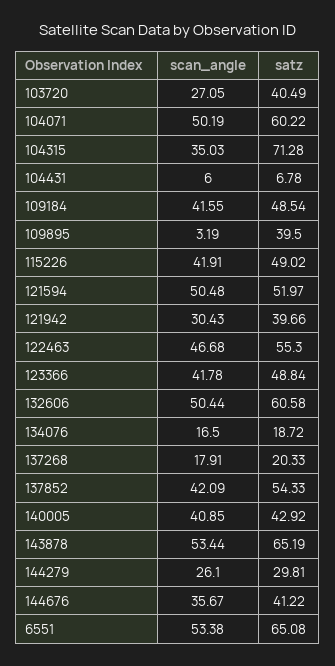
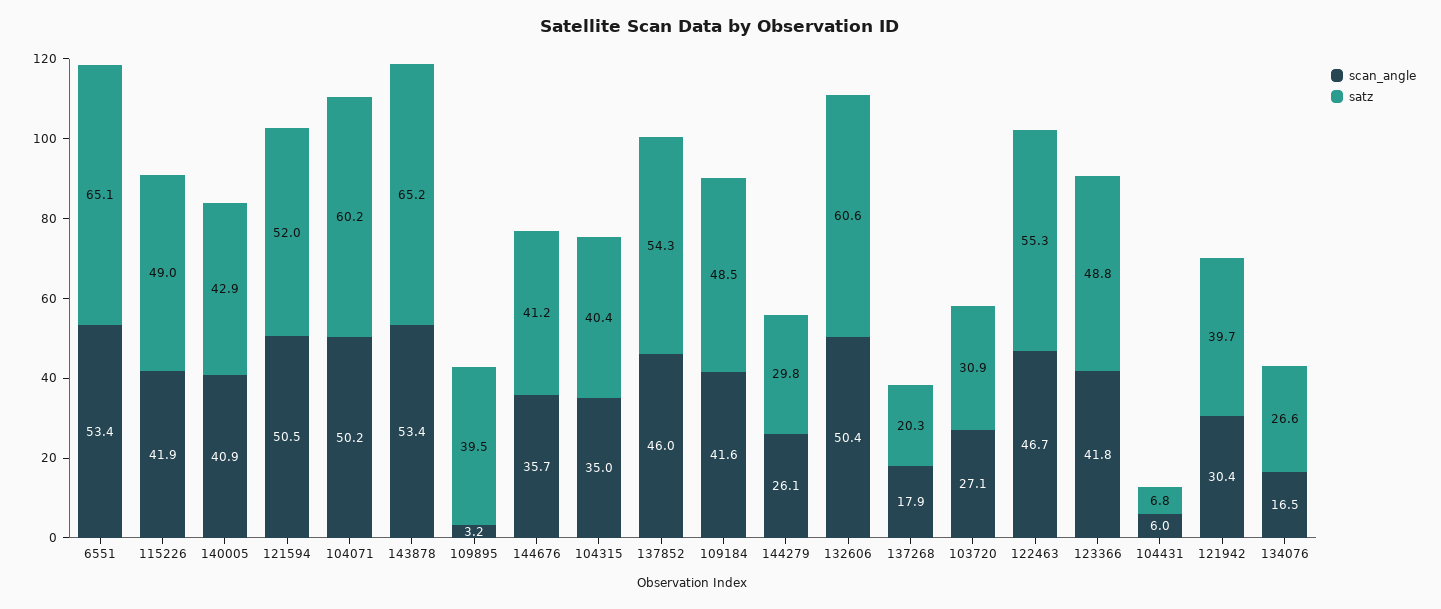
  {
    "scan_angle": {
      "103720": 27.05,
      "104071": 50.19,
      "104315": 35.03,
      "104431": 6,
      "109184": 41.55,
      "109895": 3.19,
      "115226": 41.91,
      "121594": 50.48,
      "121942": 30.43,
      "122463": 46.68,
      "123366": 41.78,
      "132606": 50.44,
      "134076": 16.5,
      "137268": 17.91,
-     "137852": 42.09,
+     "137852": 46,
      "140005": 40.85,
      "143878": 53.44,
      "144279": 26.1,
      "144676": 35.67,
      "6551": 53.38
    },
    "satz": {
-     "103720": 40.49,
+     "103720": 30.9,
      "104071": 60.22,
-     "104315": 71.28,
+     "104315": 40.4,
      "104431": 6.78,
      "109184": 48.54,
      "109895": 39.5,
      "115226": 49.02,
      "121594": 51.97,
      "121942": 39.66,
      "122463": 55.3,
      "123366": 48.84,
      "132606": 60.58,
-     "134076": 18.72,
+     "134076": 26.6,
      "137268": 20.33,
      "137852": 54.33,
      "140005": 42.92,
      "143878": 65.19,
      "144279": 29.81,
      "144676": 41.22,
      "6551": 65.08
    }
  }

